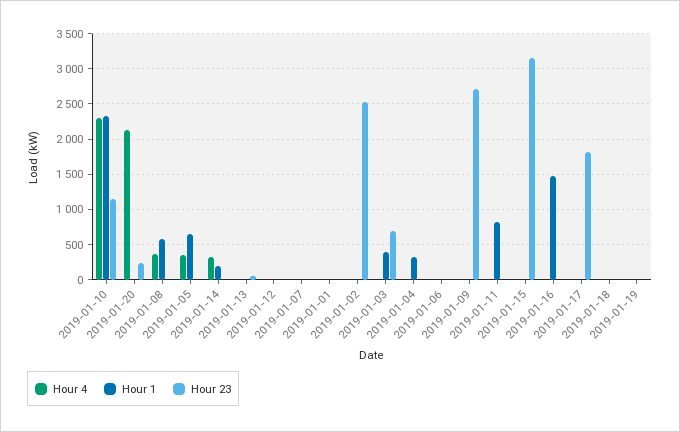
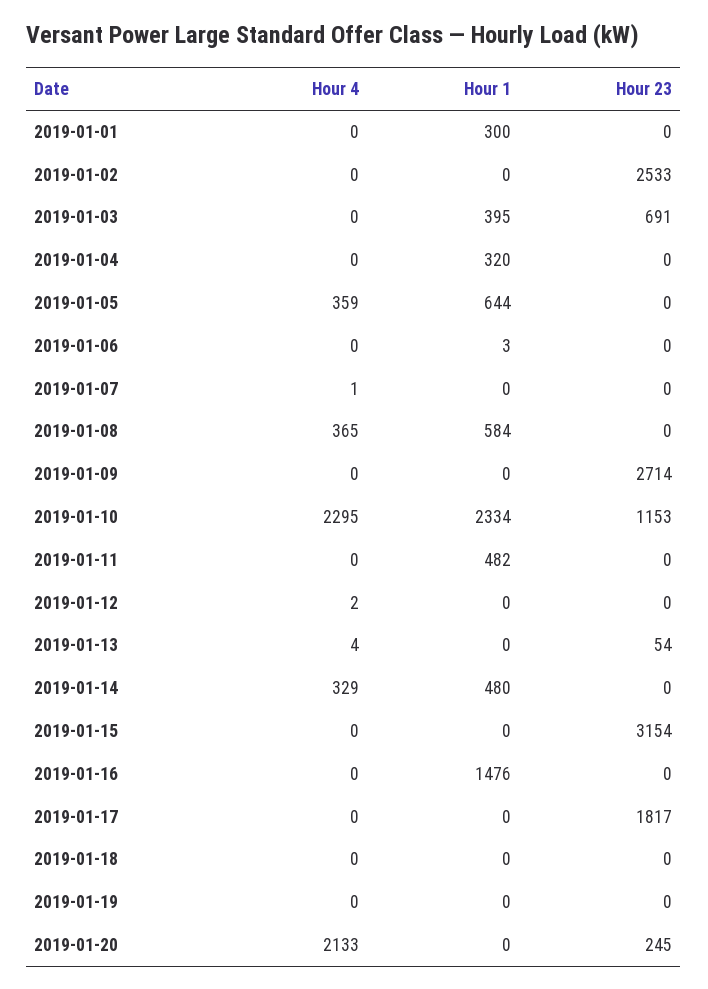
  {
    "Hour 4": {
      "2019-01-10": 2295,
      "2019-01-20": 2133,
      "2019-01-08": 365,
      "2019-01-05": 359,
      "2019-01-14": 329,
      "2019-01-13": 4,
      "2019-01-12": 2,
      "2019-01-07": 1,
      "2019-01-01": 0,
      "2019-01-02": 0,
      "2019-01-03": 0,
      "2019-01-04": 0,
      "2019-01-06": 0,
      "2019-01-09": 0,
      "2019-01-11": 0,
      "2019-01-15": 0,
      "2019-01-16": 0,
      "2019-01-17": 0,
      "2019-01-18": 0,
      "2019-01-19": 0
    },
    "Hour 1": {
      "2019-01-10": 2334,
      "2019-01-20": 0,
      "2019-01-08": 584,
      "2019-01-05": 644,
-     "2019-01-14": 200,
+     "2019-01-14": 480,
      "2019-01-13": 0,
      "2019-01-12": 0,
      "2019-01-07": 0,
-     "2019-01-01": 0,
+     "2019-01-01": 300,
      "2019-01-02": 0,
      "2019-01-03": 395,
      "2019-01-04": 320,
      "2019-01-06": 3,
      "2019-01-09": 0,
-     "2019-01-11": 800,
+     "2019-01-11": 482,
      "2019-01-15": 0,
      "2019-01-16": 1476,
      "2019-01-17": 0,
      "2019-01-18": 0,
      "2019-01-19": 0
    },
    "Hour 23": {
      "2019-01-10": 1153,
      "2019-01-20": 245,
      "2019-01-08": 0,
      "2019-01-05": 0,
      "2019-01-14": 0,
      "2019-01-13": 54,
      "2019-01-12": 0,
      "2019-01-07": 0,
      "2019-01-01": 0,
      "2019-01-02": 2533,
      "2019-01-03": 691,
      "2019-01-04": 0,
      "2019-01-06": 0,
      "2019-01-09": 2714,
      "2019-01-11": 0,
      "2019-01-15": 3154,
      "2019-01-16": 0,
      "2019-01-17": 1817,
      "2019-01-18": 0,
      "2019-01-19": 0
    }
  }

